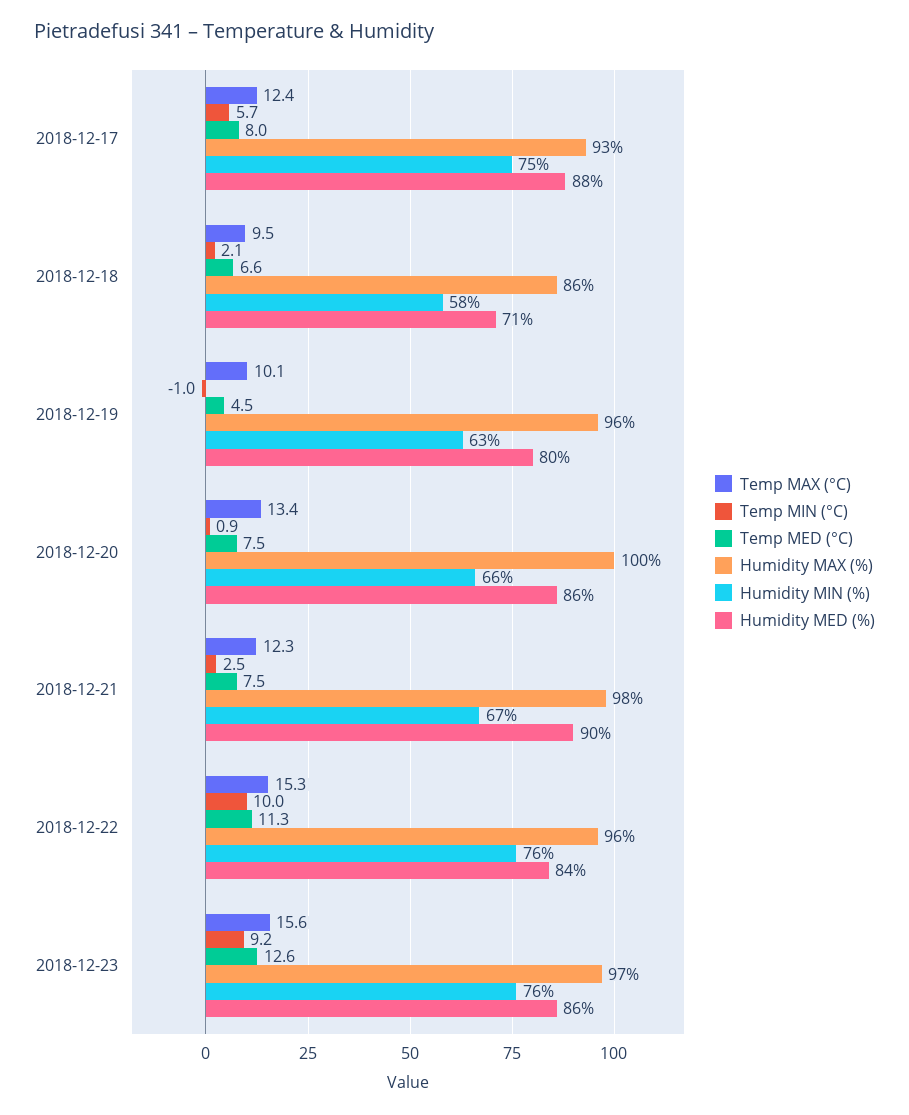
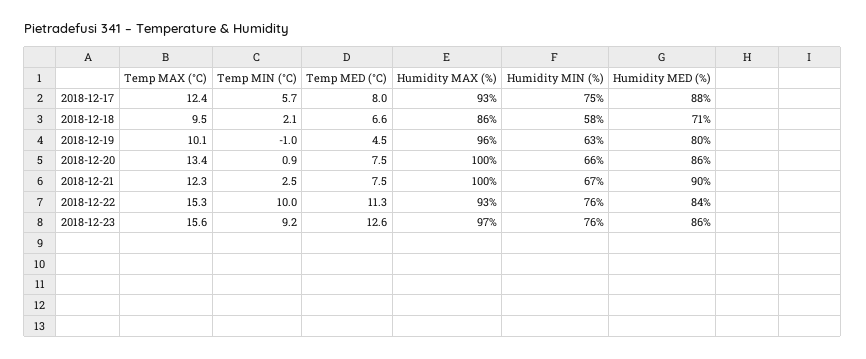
  {
    "Temp MAX (°C)": {
      "2018-12-17": 12.4,
      "2018-12-18": 9.5,
      "2018-12-19": 10.1,
      "2018-12-20": 13.4,
      "2018-12-21": 12.3,
      "2018-12-22": 15.3,
      "2018-12-23": 15.6
    },
    "Temp MIN (°C)": {
      "2018-12-17": 5.7,
      "2018-12-18": 2.1,
      "2018-12-19": -1,
      "2018-12-20": 0.9,
      "2018-12-21": 2.5,
      "2018-12-22": 10,
      "2018-12-23": 9.2
    },
    "Temp MED (°C)": {
      "2018-12-17": 8,
      "2018-12-18": 6.6,
      "2018-12-19": 4.5,
      "2018-12-20": 7.5,
      "2018-12-21": 7.5,
      "2018-12-22": 11.3,
      "2018-12-23": 12.6
    },
    "Humidity MAX (%)": {
      "2018-12-17": 93,
      "2018-12-18": 86,
      "2018-12-19": 96,
      "2018-12-20": 100,
-     "2018-12-21": 98,
+     "2018-12-21": 100,
-     "2018-12-22": 96,
+     "2018-12-22": 93,
      "2018-12-23": 97
    },
    "Humidity MIN (%)": {
      "2018-12-17": 75,
      "2018-12-18": 58,
      "2018-12-19": 63,
      "2018-12-20": 66,
      "2018-12-21": 67,
      "2018-12-22": 76,
      "2018-12-23": 76
    },
    "Humidity MED (%)": {
      "2018-12-17": 88,
      "2018-12-18": 71,
      "2018-12-19": 80,
      "2018-12-20": 86,
      "2018-12-21": 90,
      "2018-12-22": 84,
      "2018-12-23": 86
    }
  }

